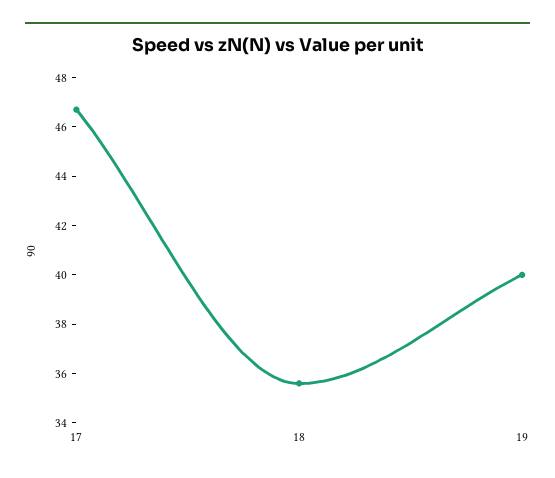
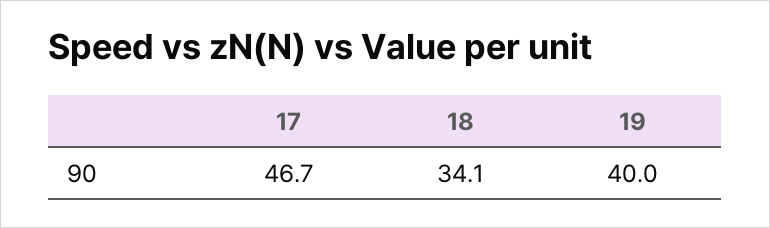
  {
    "17": 46.7,
-   "18": 35.5,
+   "18": 34.1,
    "19": 40
  }

